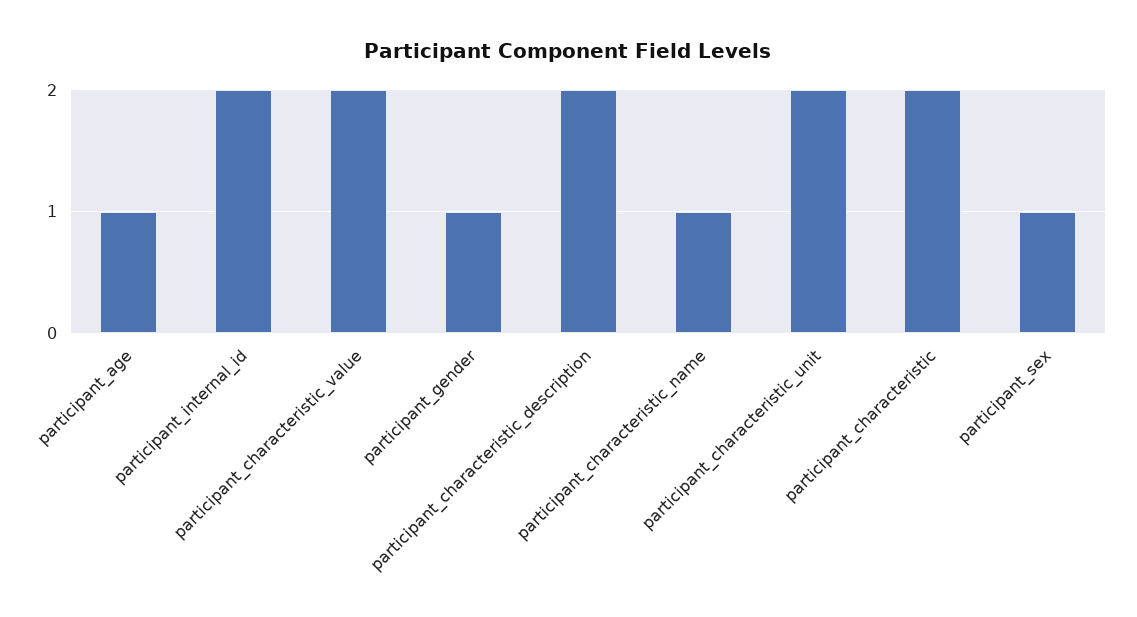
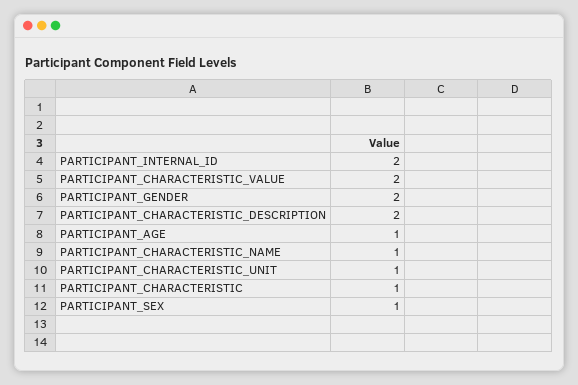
  {
    "participant_age": 1,
    "participant_internal_id": 2,
    "participant_characteristic_value": 2,
-   "participant_gender": 1,
+   "participant_gender": 2,
    "participant_characteristic_description": 2,
    "participant_characteristic_name": 1,
-   "participant_characteristic_unit": 2,
+   "participant_characteristic_unit": 1,
-   "participant_characteristic": 2,
+   "participant_characteristic": 1,
    "participant_sex": 1
  }

